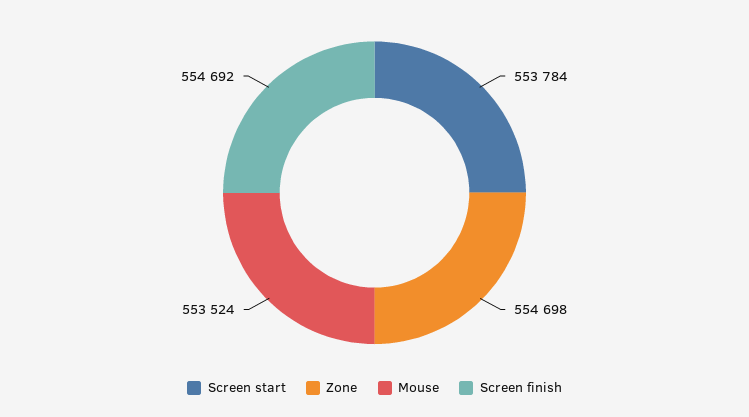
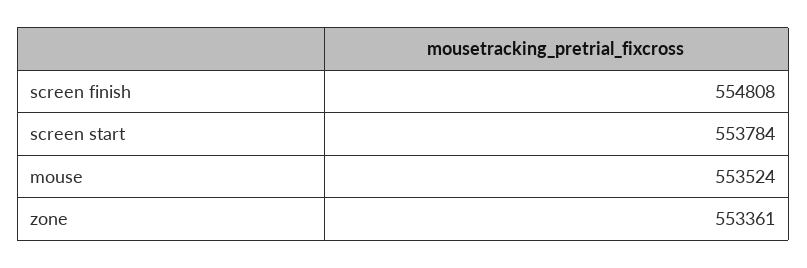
  {
    "Screen start": 553784,
-   "Zone": 554698,
+   "Zone": 553361,
    "Mouse": 553524,
-   "Screen finish": 554692
+   "Screen finish": 554808
  }

